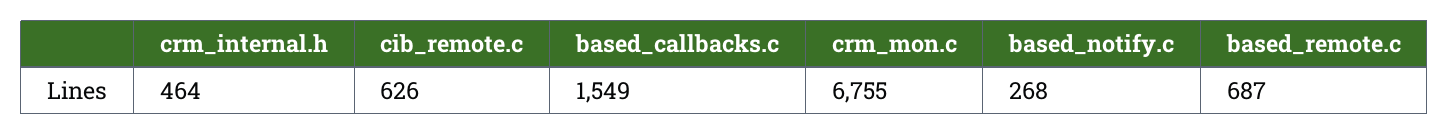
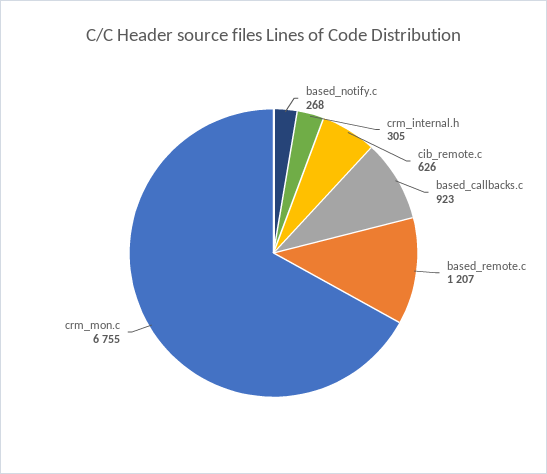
  {
-   "crm_internal.h": 464,
+   "crm_internal.h": 305,
    "cib_remote.c": 626,
-   "based_callbacks.c": 1549,
+   "based_callbacks.c": 923,
    "crm_mon.c": 6755,
    "based_notify.c": 268,
-   "based_remote.c": 687
+   "based_remote.c": 1207
  }

